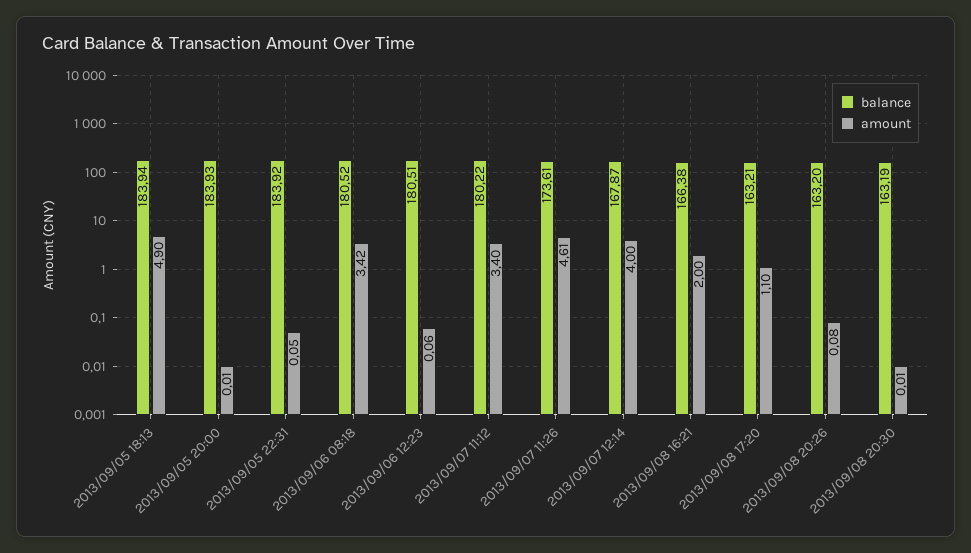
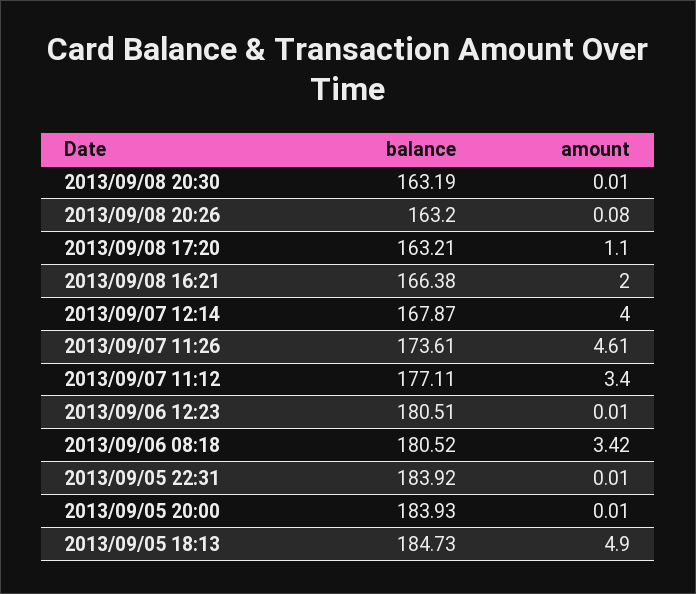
  {
    "balance": {
-     "2013/09/05 18:13": 183.94,
+     "2013/09/05 18:13": 184.73,
      "2013/09/05 20:00": 183.93,
      "2013/09/05 22:31": 183.92,
      "2013/09/06 08:18": 180.52,
      "2013/09/06 12:23": 180.51,
-     "2013/09/07 11:12": 180.22,
+     "2013/09/07 11:12": 177.11,
      "2013/09/07 11:26": 173.61,
      "2013/09/07 12:14": 167.87,
      "2013/09/08 16:21": 166.38,
      "2013/09/08 17:20": 163.21,
      "2013/09/08 20:26": 163.2,
      "2013/09/08 20:30": 163.19
    },
    "amount": {
      "2013/09/05 18:13": 4.9,
      "2013/09/05 20:00": 0.01,
-     "2013/09/05 22:31": 0.05,
+     "2013/09/05 22:31": 0.01,
      "2013/09/06 08:18": 3.42,
-     "2013/09/06 12:23": 0.06,
+     "2013/09/06 12:23": 0.01,
      "2013/09/07 11:12": 3.4,
      "2013/09/07 11:26": 4.61,
      "2013/09/07 12:14": 4,
      "2013/09/08 16:21": 2,
      "2013/09/08 17:20": 1.1,
      "2013/09/08 20:26": 0.08,
      "2013/09/08 20:30": 0.01
    }
  }

